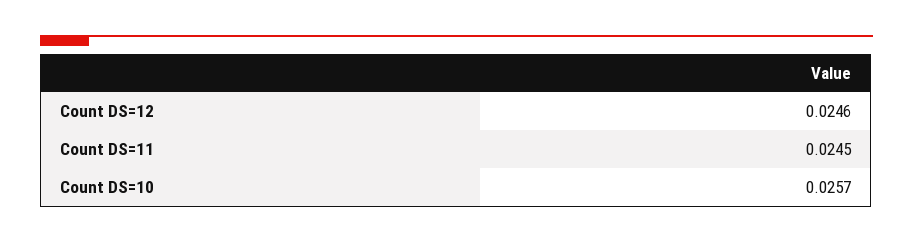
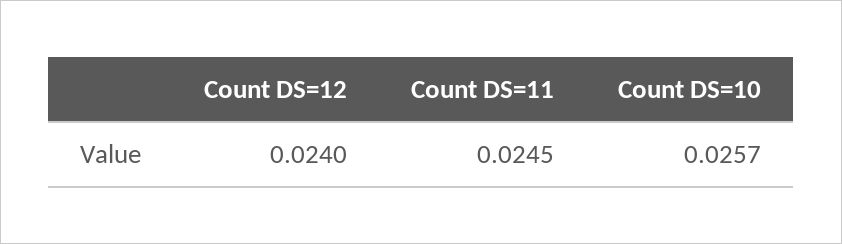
  {
-   "Count DS=12": 0.0246,
+   "Count DS=12": 0.024,
    "Count DS=11": 0.0245,
    "Count DS=10": 0.0257
  }

